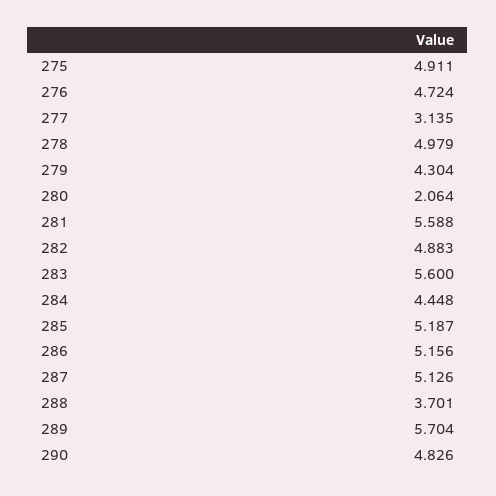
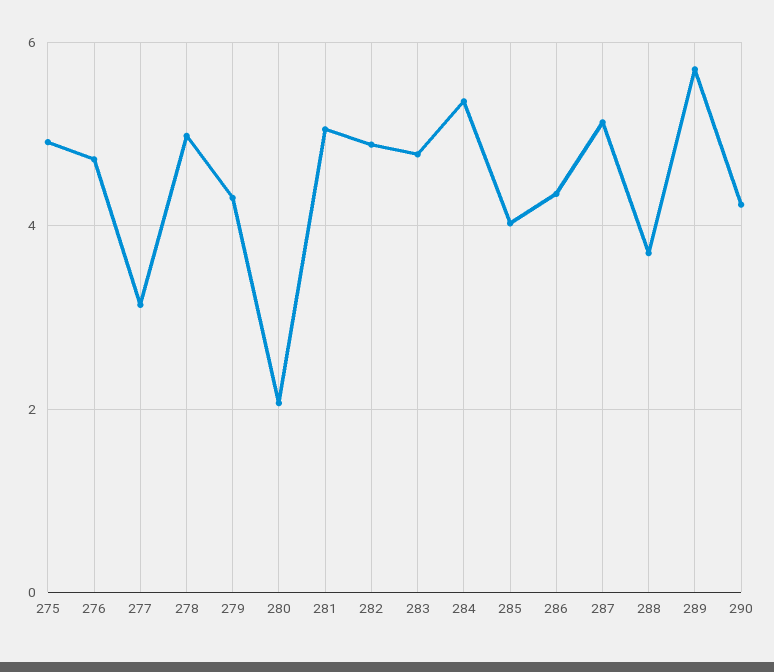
  {
    "275": 4.911,
    "276": 4.724,
    "277": 3.135,
    "278": 4.979,
    "279": 4.304,
    "280": 2.064,
-   "281": 5.588,
+   "281": 5,
    "282": 4.883,
-   "283": 5.6,
+   "283": 4.8,
-   "284": 4.448,
+   "284": 5.4,
-   "285": 5.187,
+   "285": 4,
-   "286": 5.156,
+   "286": 4.4,
    "287": 5.126,
    "288": 3.701,
    "289": 5.704,
-   "290": 4.826
+   "290": 4.2
  }

